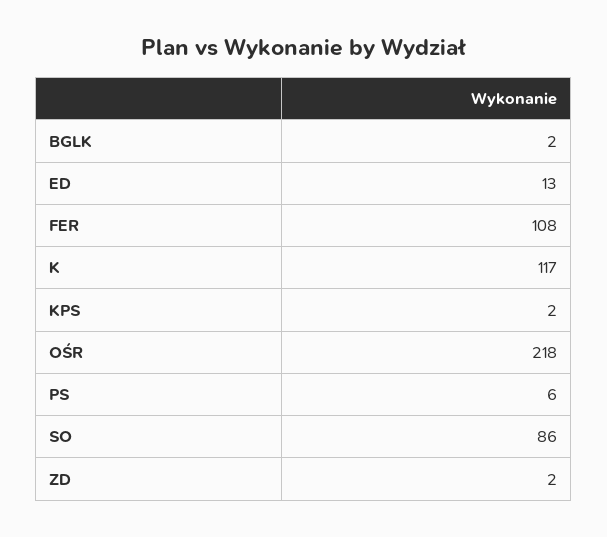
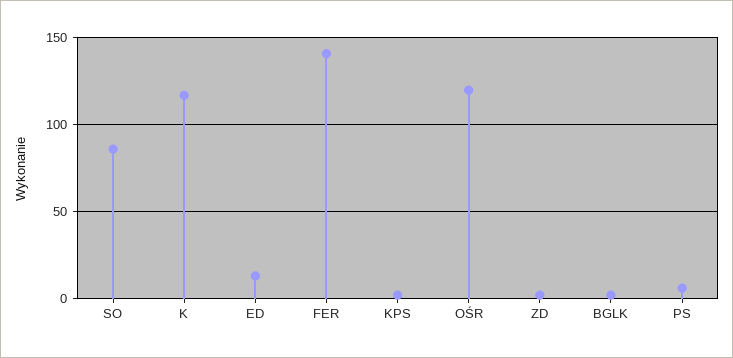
  {
    "BGLK": 2,
    "ED": 13,
-   "FER": 108,
+   "FER": 140,
    "K": 117,
    "KPS": 2,
-   "OŚR": 218,
+   "OŚR": 120,
    "PS": 6,
    "SO": 86,
    "ZD": 2
  }

